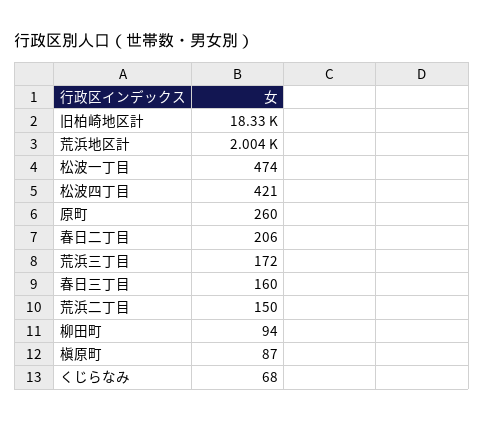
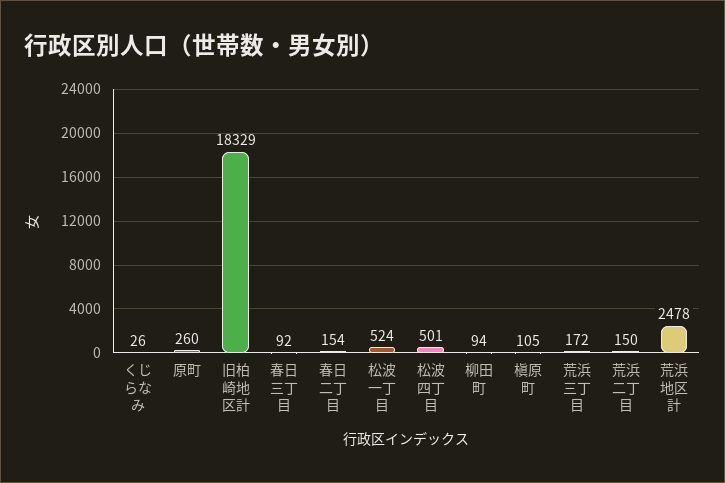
  {
    "旧柏崎地区計": 18329,
-   "荒浜地区計": 2004,
+   "荒浜地区計": 2478,
-   "松波一丁目": 474,
+   "松波一丁目": 524,
-   "松波四丁目": 421,
+   "松波四丁目": 501,
    "原町": 260,
-   "春日二丁目": 206,
+   "春日二丁目": 154,
    "荒浜三丁目": 172,
-   "春日三丁目": 160,
+   "春日三丁目": 92,
    "荒浜二丁目": 150,
    "柳田町": 94,
-   "槇原町": 87,
+   "槇原町": 105,
-   "くじらなみ": 68
+   "くじらなみ": 26
  }

